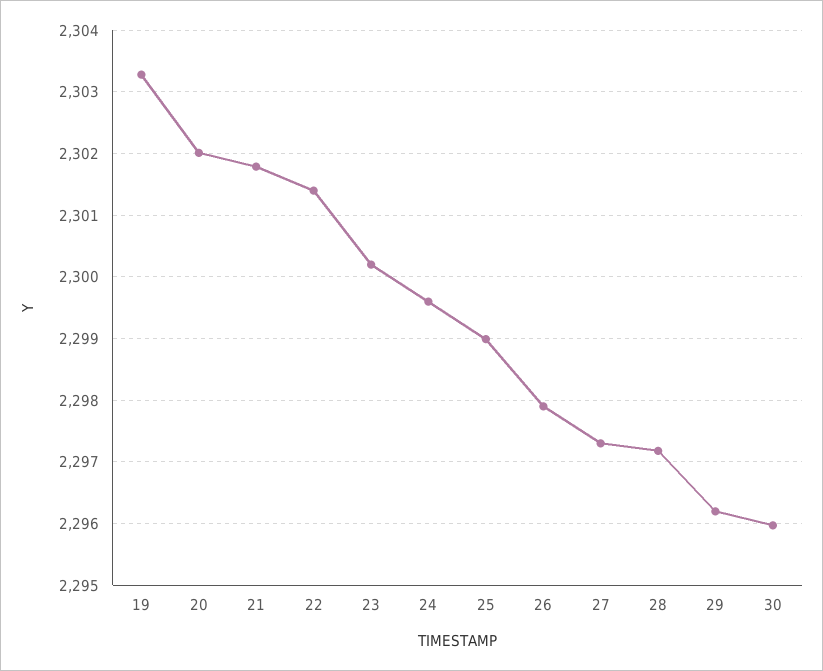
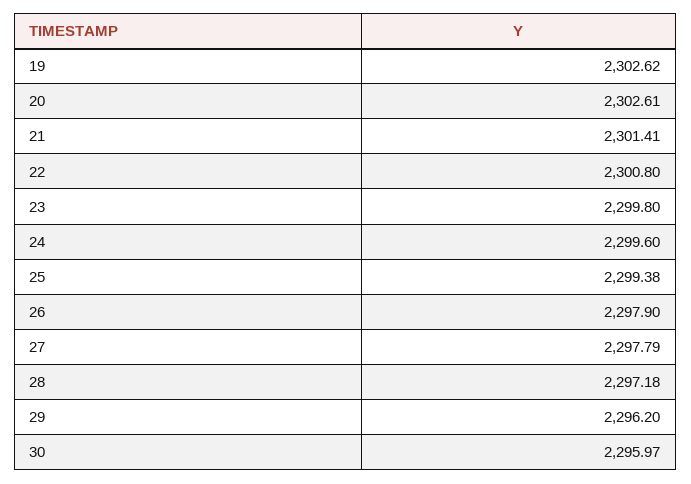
  {
-   "19": 2303.3,
+   "19": 2302.62,
-   "20": 2302,
+   "20": 2302.61,
-   "21": 2301.8,
+   "21": 2301.41,
-   "22": 2301.4,
+   "22": 2300.8,
-   "23": 2300.2,
+   "23": 2299.8,
    "24": 2299.6,
-   "25": 2299,
+   "25": 2299.38,
    "26": 2297.9,
-   "27": 2297.3,
+   "27": 2297.79,
    "28": 2297.18,
    "29": 2296.2,
    "30": 2295.97
  }

